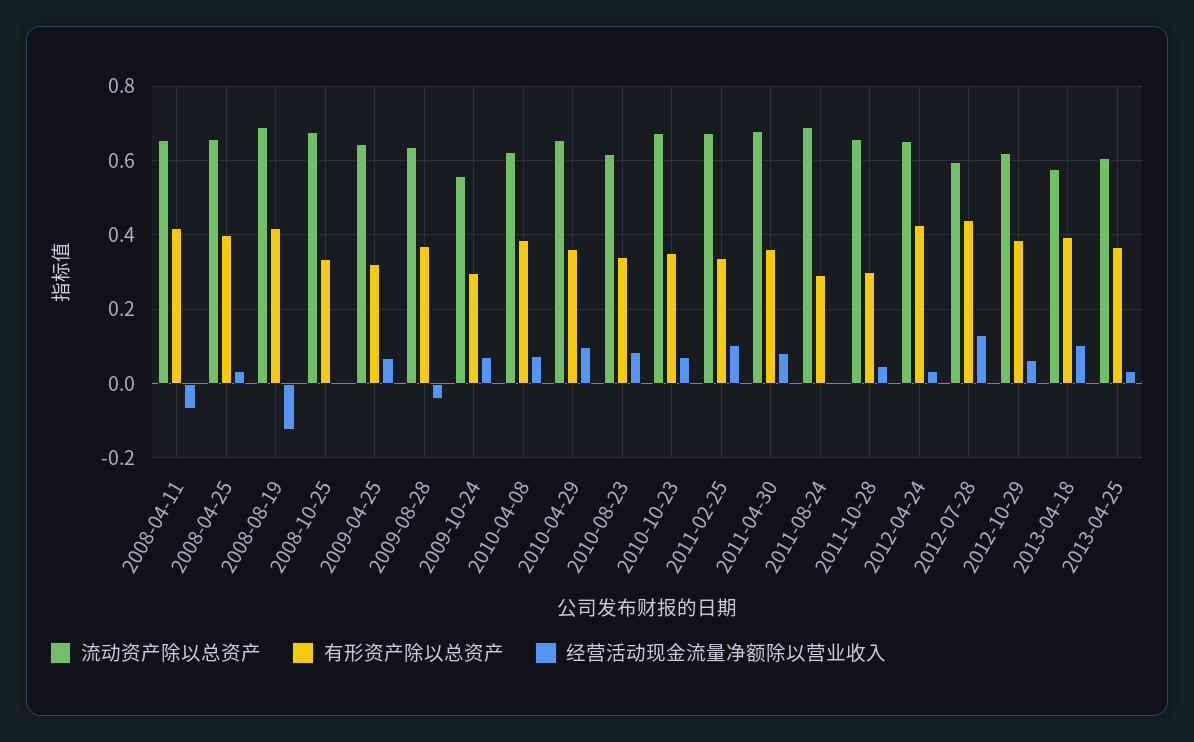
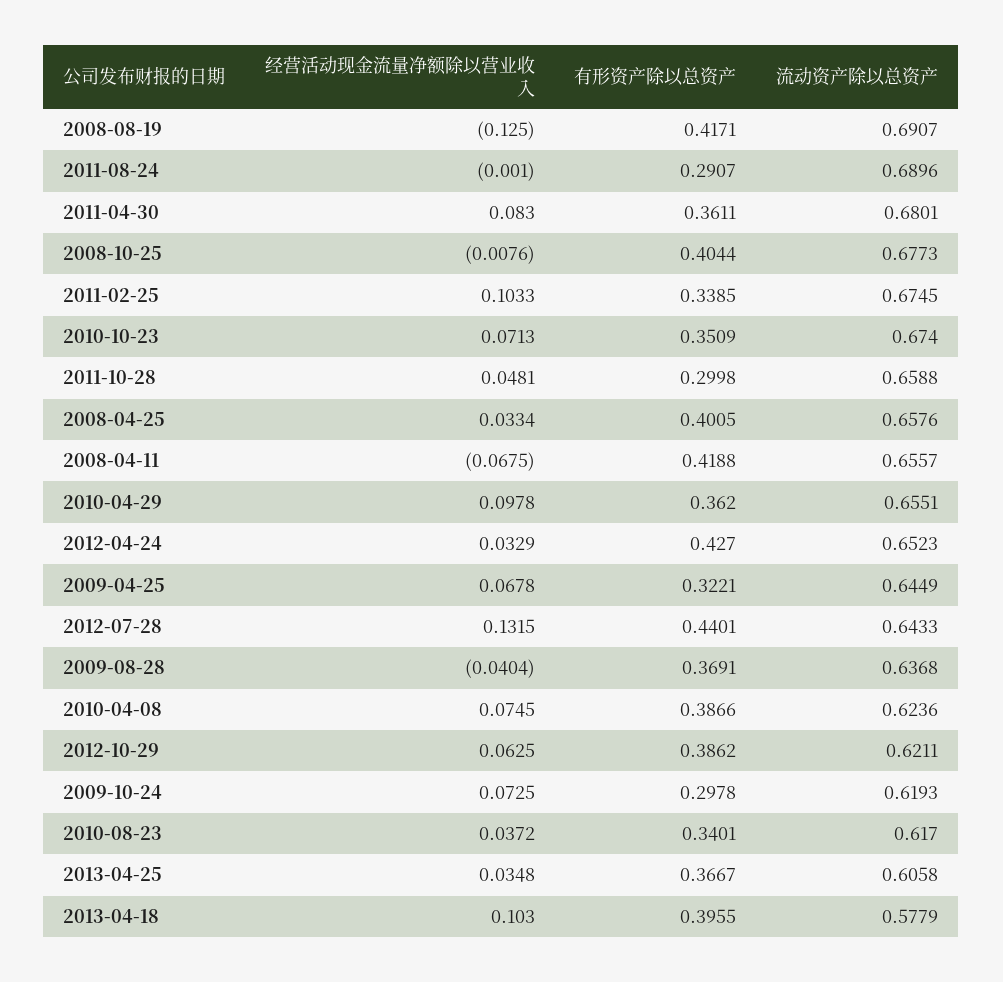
  {
    "流动资产除以总资产": {
      "2008-04-11": 0.6557,
      "2008-04-25": 0.6576,
      "2008-08-19": 0.6907,
      "2008-10-25": 0.6773,
      "2009-04-25": 0.6449,
      "2009-08-28": 0.6368,
-     "2009-10-24": 0.56,
+     "2009-10-24": 0.6193,
      "2010-04-08": 0.6236,
      "2010-04-29": 0.6551,
      "2010-08-23": 0.617,
      "2010-10-23": 0.674,
      "2011-02-25": 0.6745,
      "2011-04-30": 0.6801,
      "2011-08-24": 0.6896,
      "2011-10-28": 0.6588,
      "2012-04-24": 0.6523,
-     "2012-07-28": 0.6,
+     "2012-07-28": 0.6433,
      "2012-10-29": 0.6211,
      "2013-04-18": 0.5779,
      "2013-04-25": 0.6058
    },
    "有形资产除以总资产": {
      "2008-04-11": 0.4188,
      "2008-04-25": 0.4005,
      "2008-08-19": 0.4171,
-     "2008-10-25": 0.34,
+     "2008-10-25": 0.4044,
      "2009-04-25": 0.3221,
      "2009-08-28": 0.3691,
      "2009-10-24": 0.2978,
      "2010-04-08": 0.3866,
      "2010-04-29": 0.362,
      "2010-08-23": 0.3401,
      "2010-10-23": 0.3509,
      "2011-02-25": 0.3385,
      "2011-04-30": 0.3611,
      "2011-08-24": 0.2907,
      "2011-10-28": 0.2998,
      "2012-04-24": 0.427,
      "2012-07-28": 0.4401,
      "2012-10-29": 0.3862,
      "2013-04-18": 0.3955,
      "2013-04-25": 0.3667
    },
    "经营活动现金流量净额除以营业收入": {
      "2008-04-11": -0.0675,
      "2008-04-25": 0.0334,
      "2008-08-19": -0.125,
      "2008-10-25": -0.0076,
      "2009-04-25": 0.0678,
      "2009-08-28": -0.0404,
      "2009-10-24": 0.0725,
      "2010-04-08": 0.0745,
      "2010-04-29": 0.0978,
-     "2010-08-23": 0.08,
+     "2010-08-23": 0.0372,
      "2010-10-23": 0.0713,
      "2011-02-25": 0.1033,
      "2011-04-30": 0.083,
      "2011-08-24": -0.001,
      "2011-10-28": 0.0481,
      "2012-04-24": 0.0329,
      "2012-07-28": 0.1315,
      "2012-10-29": 0.0625,
      "2013-04-18": 0.103,
      "2013-04-25": 0.0348
    }
  }

